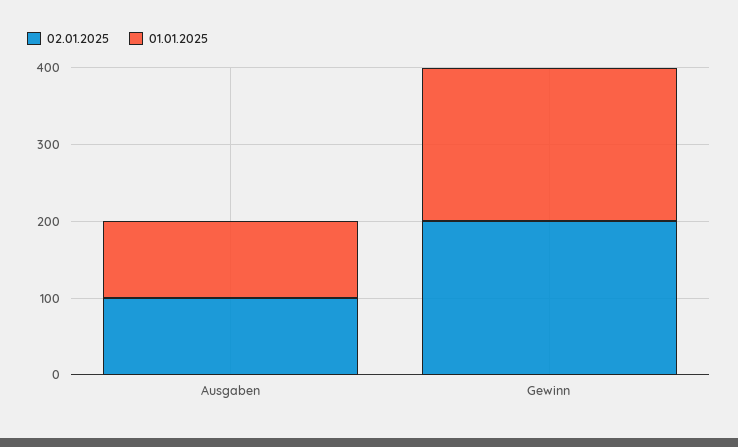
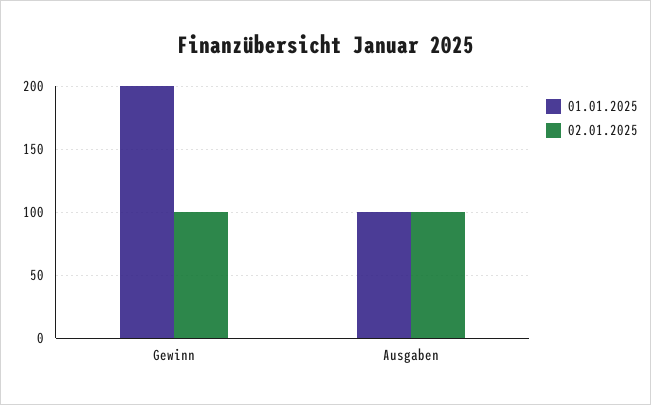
  {
    "02.01.2025": {
      "Ausgaben": 100,
-     "Gewinn": 200
+     "Gewinn": 100
    },
    "01.01.2025": {
      "Ausgaben": 100,
      "Gewinn": 200
    }
  }

